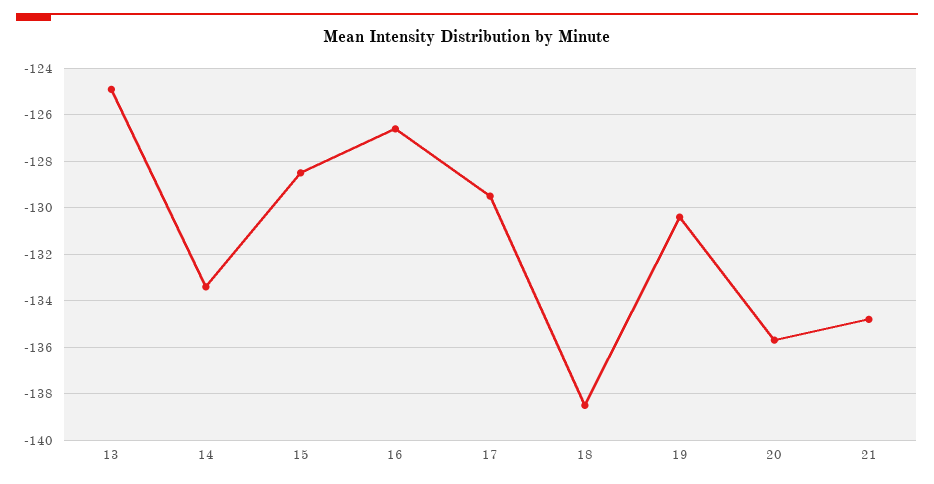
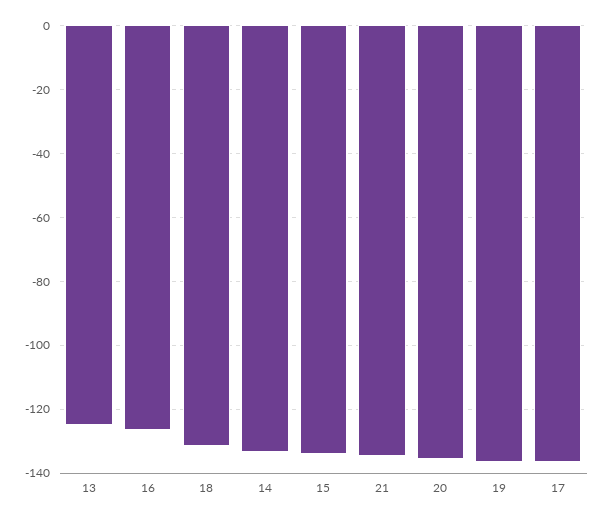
  {
    "13": -125,
    "14": -133.5,
-   "15": -128.5,
+   "15": -134,
    "16": -126.5,
-   "17": -129.5,
+   "17": -136,
-   "18": -138.5,
+   "18": -132,
-   "19": -130.5,
+   "19": -136,
    "20": -135.5,
    "21": -135
  }

